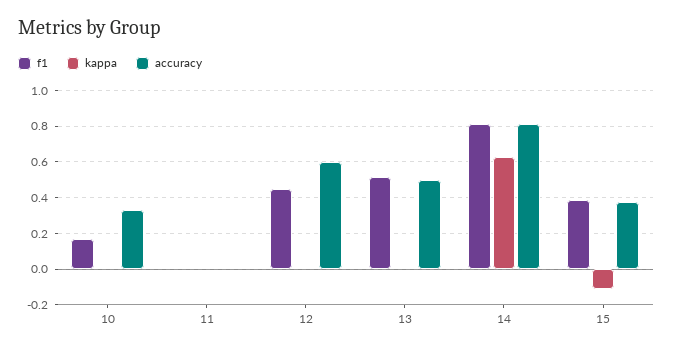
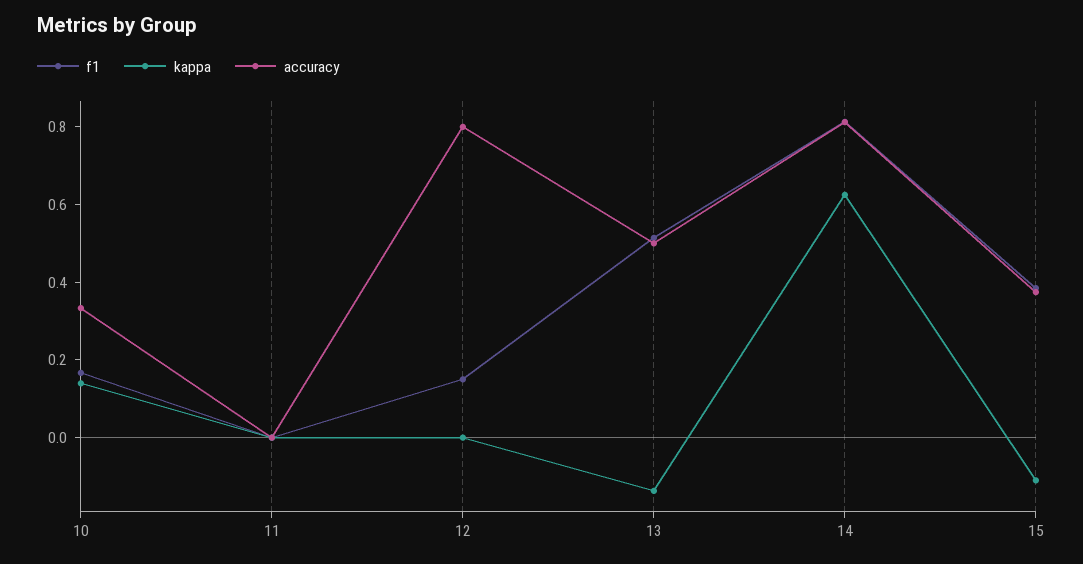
  {
    "f1": {
      "10": 0.15,
      "11": 0,
-     "12": 0.45,
+     "12": 0.15,
      "13": 0.5,
      "14": 0.8,
      "15": 0.4
    },
    "kappa": {
-     "10": 0,
+     "10": 0.15,
      "11": 0,
      "12": 0,
-     "13": 0,
+     "13": -0.15,
      "14": 0.65,
      "15": -0.1
    },
    "accuracy": {
      "10": 0.35,
      "11": 0,
-     "12": 0.6,
+     "12": 0.8,
      "13": 0.5,
      "14": 0.8,
      "15": 0.4
    }
  }

